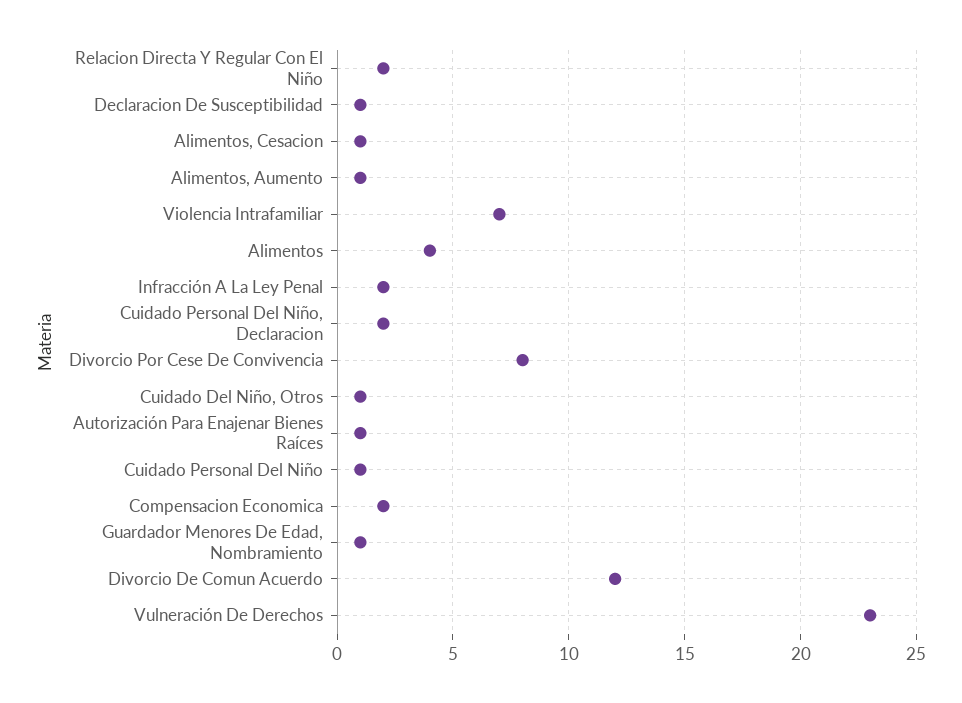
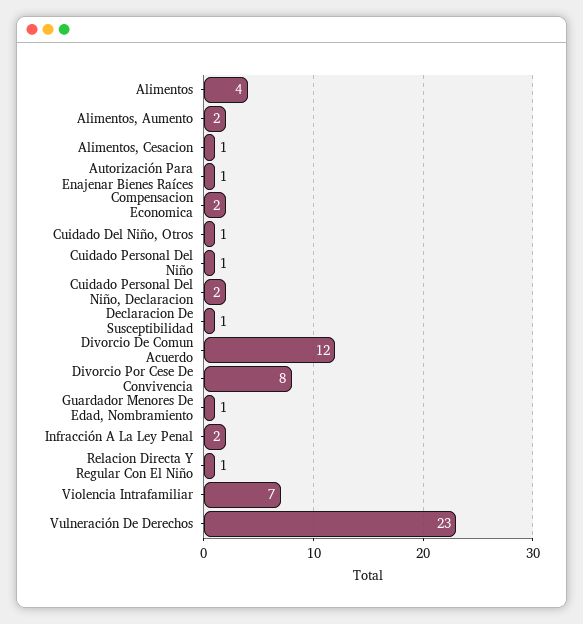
  {
-   "Relacion Directa Y Regular Con El Niño": 2,
+   "Relacion Directa Y Regular Con El Niño": 1,
    "Declaracion De Susceptibilidad": 1,
    "Alimentos, Cesacion": 1,
-   "Alimentos, Aumento": 1,
+   "Alimentos, Aumento": 2,
    "Violencia Intrafamiliar": 7,
    "Alimentos": 4,
    "Infracción A La Ley Penal": 2,
    "Cuidado Personal Del Niño, Declaracion": 2,
    "Divorcio Por Cese De Convivencia": 8,
    "Cuidado Del Niño, Otros": 1,
    "Autorización Para Enajenar Bienes Raíces": 1,
    "Cuidado Personal Del Niño": 1,
    "Compensacion Economica": 2,
    "Guardador Menores De Edad, Nombramiento": 1,
    "Divorcio De Comun Acuerdo": 12,
    "Vulneración De Derechos": 23
  }

